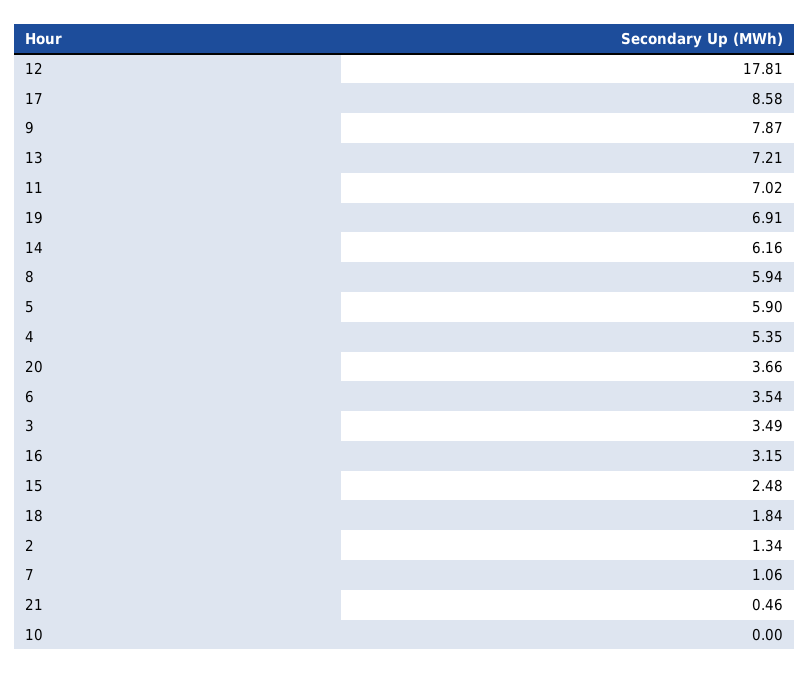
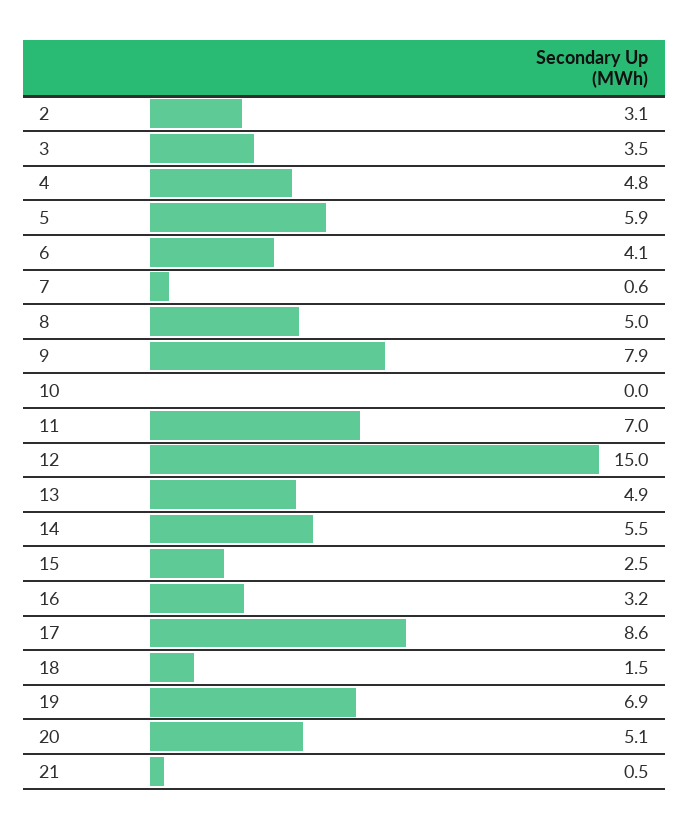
  {
-   "12": 17.81,
+   "12": 15,
    "17": 8.58,
    "9": 7.87,
-   "13": 7.21,
+   "13": 4.9,
    "11": 7.02,
    "19": 6.91,
-   "14": 6.16,
+   "14": 5.5,
-   "8": 5.94,
+   "8": 5,
    "5": 5.9,
-   "4": 5.35,
+   "4": 4.8,
-   "20": 3.66,
+   "20": 5.1,
-   "6": 3.54,
+   "6": 4.1,
    "3": 3.49,
    "16": 3.15,
    "15": 2.48,
-   "18": 1.84,
+   "18": 1.5,
-   "2": 1.34,
+   "2": 3.1,
-   "7": 1.06,
+   "7": 0.6,
    "21": 0.46,
    "10": 0
  }

